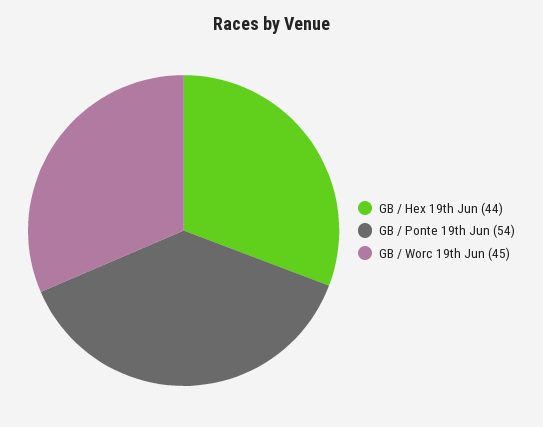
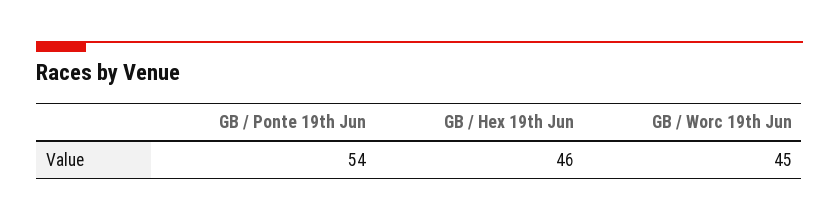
  {
-   "GB / Hex 19th Jun": 44,
+   "GB / Hex 19th Jun": 46,
    "GB / Ponte 19th Jun": 54,
    "GB / Worc 19th Jun": 45
  }

